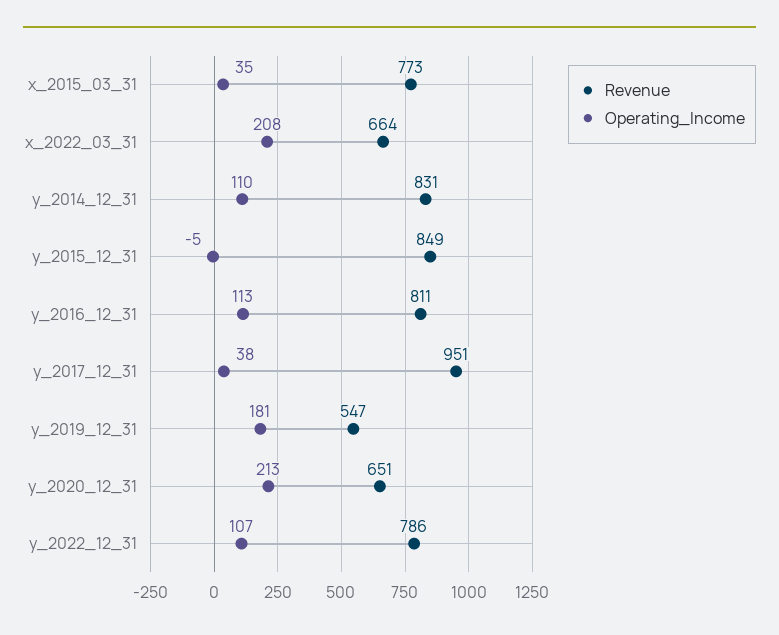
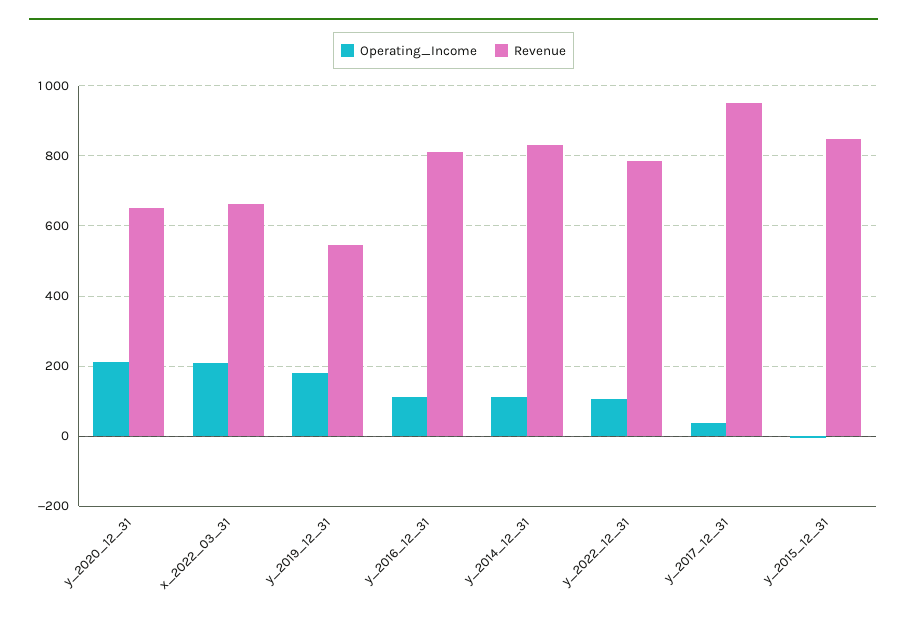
  {
    "Revenue": {
-     "x_2015_03_31": 773,
      "x_2022_03_31": 664,
      "y_2014_12_31": 831,
      "y_2015_12_31": 849,
      "y_2016_12_31": 811,
      "y_2017_12_31": 951,
      "y_2019_12_31": 547,
      "y_2020_12_31": 651,
      "y_2022_12_31": 786
    },
    "Operating_Income": {
-     "x_2015_03_31": 35,
      "x_2022_03_31": 208,
      "y_2014_12_31": 110,
      "y_2015_12_31": -5,
      "y_2016_12_31": 113,
      "y_2017_12_31": 38,
      "y_2019_12_31": 181,
      "y_2020_12_31": 213,
      "y_2022_12_31": 107
    }
  }

